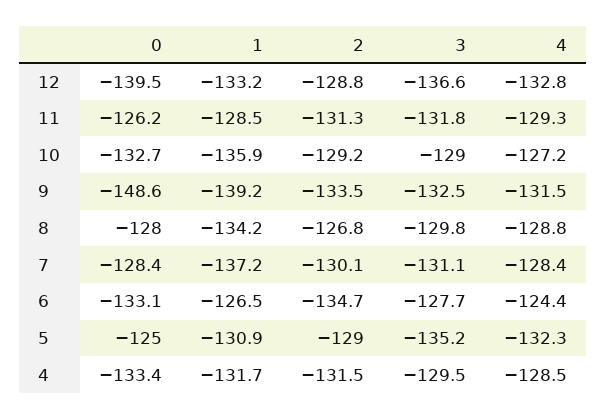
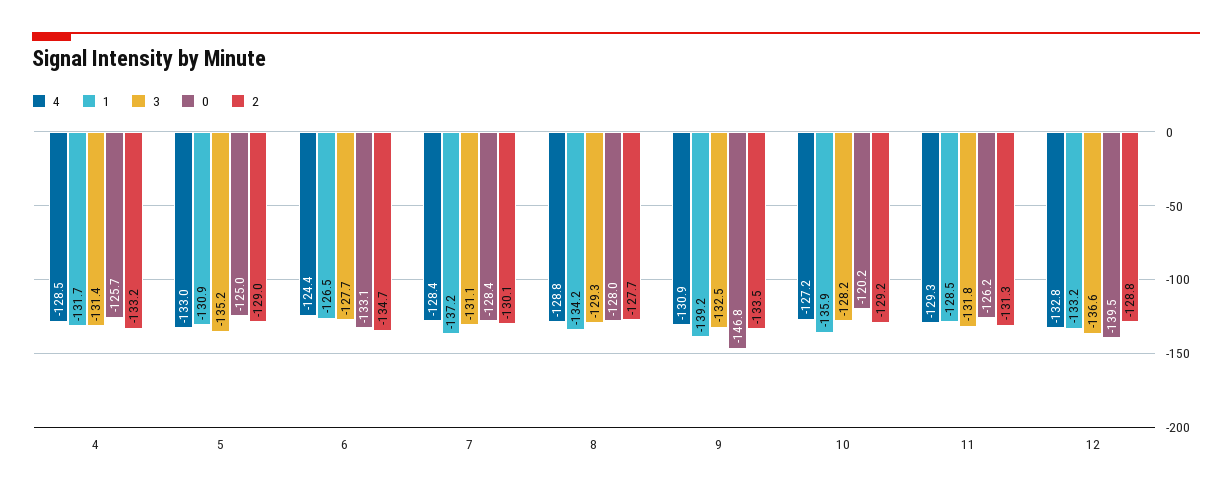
  {
    "0": {
      "12": -139.5,
      "11": -126.2,
-     "10": -132.7,
+     "10": -120.2,
-     "9": -148.6,
+     "9": -146.8,
      "8": -128,
      "7": -128.4,
      "6": -133.1,
      "5": -125,
-     "4": -133.4
+     "4": -125.7
    },
    "1": {
      "12": -133.2,
      "11": -128.5,
      "10": -135.9,
      "9": -139.2,
      "8": -134.2,
      "7": -137.2,
      "6": -126.5,
      "5": -130.9,
      "4": -131.7
    },
    "2": {
      "12": -128.8,
      "11": -131.3,
      "10": -129.2,
      "9": -133.5,
-     "8": -126.8,
+     "8": -127.7,
      "7": -130.1,
      "6": -134.7,
      "5": -129,
-     "4": -131.5
+     "4": -133.2
    },
    "3": {
      "12": -136.6,
      "11": -131.8,
-     "10": -129,
+     "10": -128.2,
      "9": -132.5,
-     "8": -129.8,
+     "8": -129.3,
      "7": -131.1,
      "6": -127.7,
      "5": -135.2,
-     "4": -129.5
+     "4": -131.4
    },
    "4": {
      "12": -132.8,
      "11": -129.3,
      "10": -127.2,
-     "9": -131.5,
+     "9": -130.9,
      "8": -128.8,
      "7": -128.4,
      "6": -124.4,
-     "5": -132.3,
+     "5": -133,
      "4": -128.5
    }
  }

